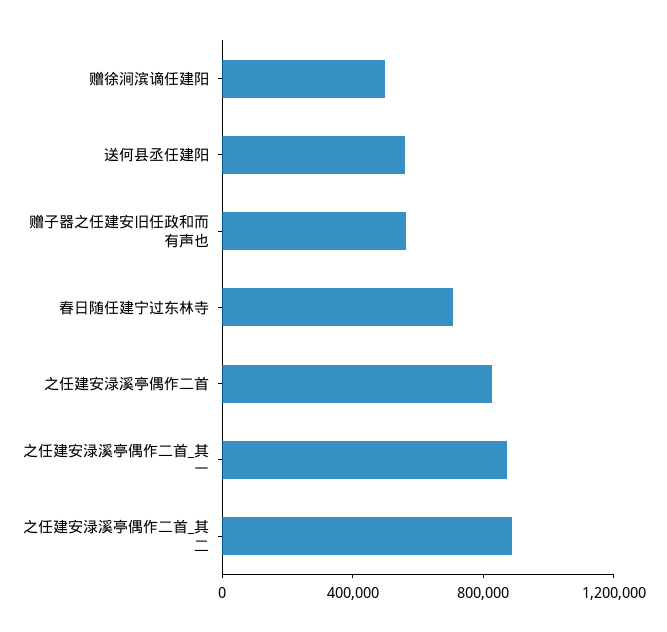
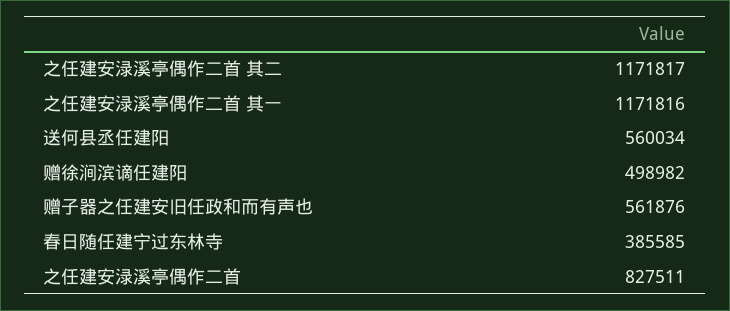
  {
    "赠徐涧滨谪任建阳": 498982,
    "送何县丞任建阳": 560034,
    "赠子器之任建安旧任政和而有声也": 561876,
-   "春日随任建宁过东林寺": 700000,
+   "春日随任建宁过东林寺": 385585,
    "之任建安渌溪亭偶作二首": 827511,
-   "之任建安渌溪亭偶作二首_其一": 900000,
+   "之任建安渌溪亭偶作二首_其一": 1171816,
-   "之任建安渌溪亭偶作二首_其二": 900000
+   "之任建安渌溪亭偶作二首_其二": 1171817
  }

